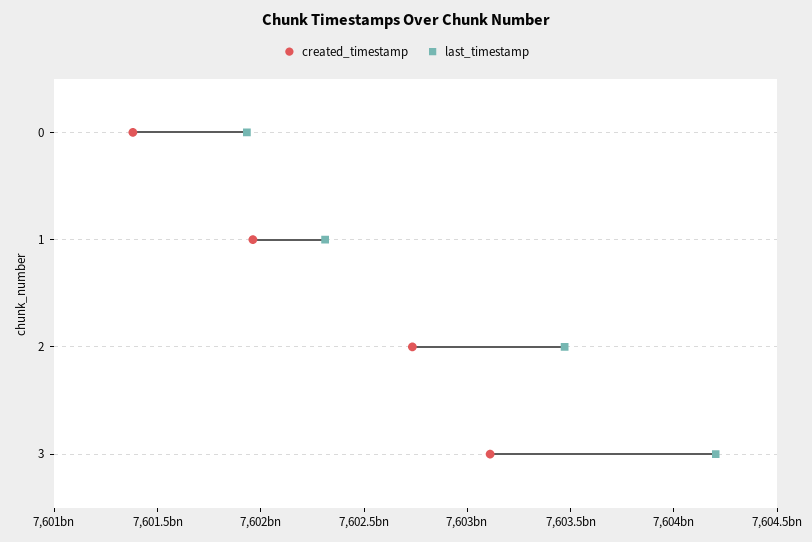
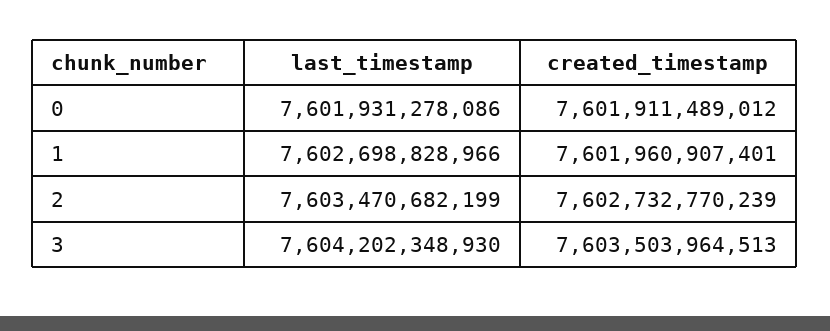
  {
    "created_timestamp": {
-     "0": 7601400000000,
+     "0": 7601911489012,
      "1": 7601960907401,
      "2": 7602732770239,
-     "3": 7603100000000
+     "3": 7603503964513
    },
    "last_timestamp": {
      "0": 7601931278086,
-     "1": 7602300000000,
+     "1": 7602698828966,
      "2": 7603470682199,
      "3": 7604202348930
    }
  }

